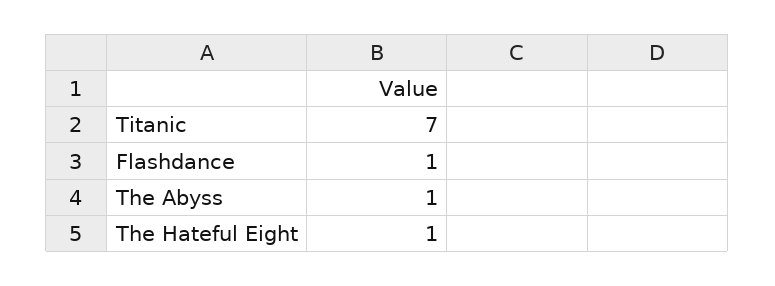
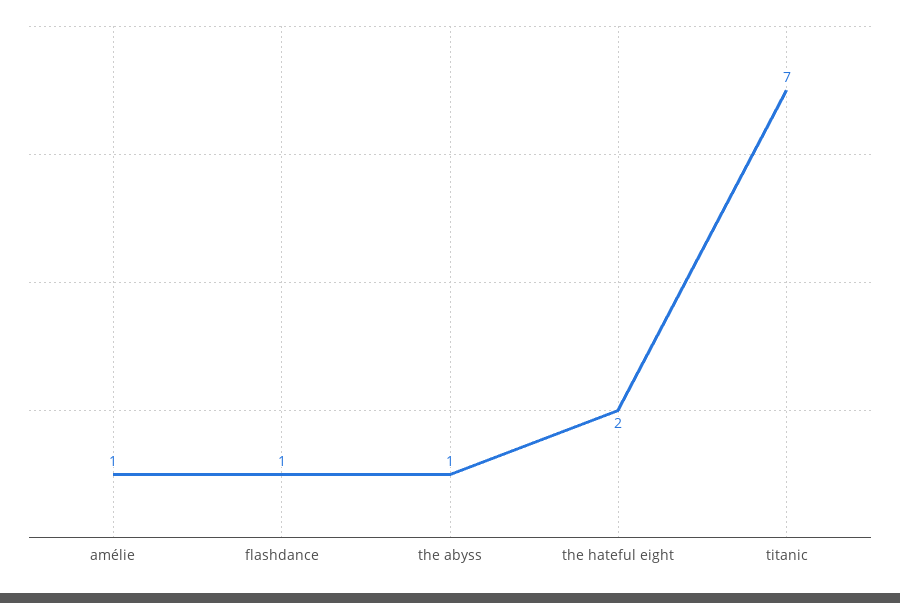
  {
    "Titanic": 7,
    "Flashdance": 1,
    "The Abyss": 1,
-   "The Hateful Eight": 1
+   "The Hateful Eight": 2,
+   "amélie": 1
  }

